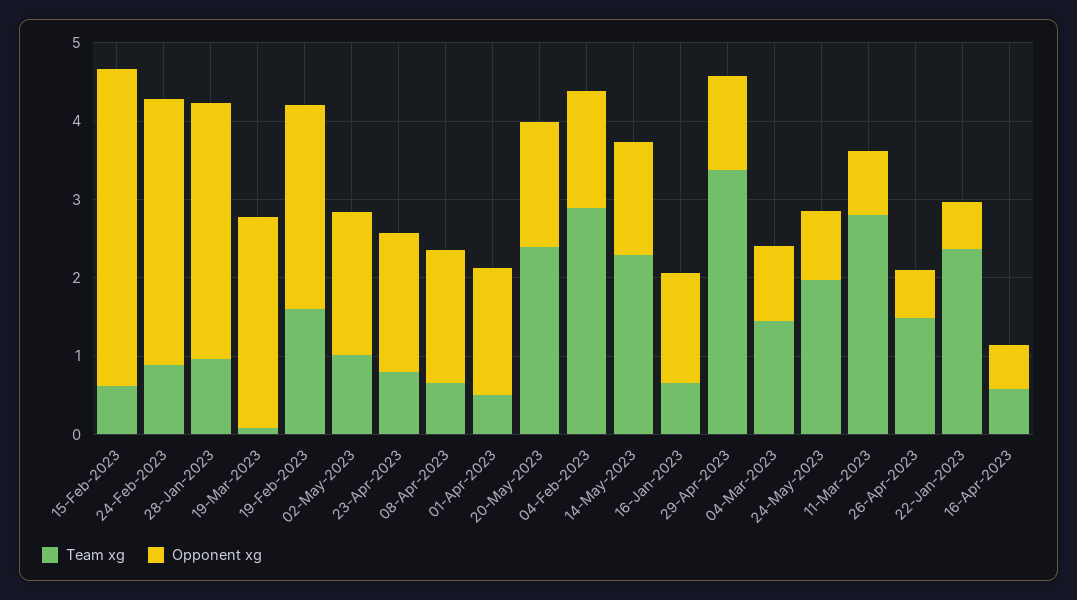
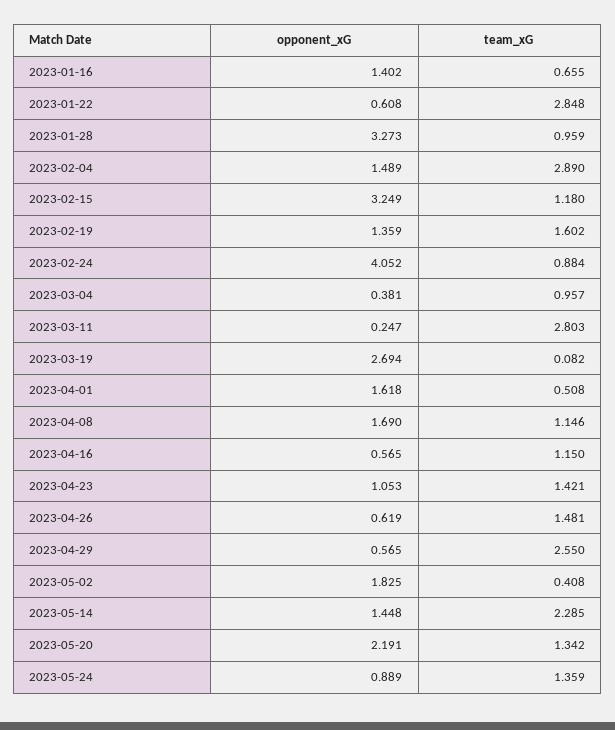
  {
    "Team xg": {
-     "15-Feb-2023": 0.6,
+     "15-Feb-2023": 1.18,
      "24-Feb-2023": 0.884,
      "28-Jan-2023": 0.959,
      "19-Mar-2023": 0.082,
      "19-Feb-2023": 1.602,
-     "02-May-2023": 1,
+     "02-May-2023": 0.408,
-     "23-Apr-2023": 0.8,
+     "23-Apr-2023": 1.421,
-     "08-Apr-2023": 0.6,
+     "08-Apr-2023": 1.146,
      "01-Apr-2023": 0.508,
-     "20-May-2023": 2.4,
+     "20-May-2023": 1.342,
      "04-Feb-2023": 2.89,
      "14-May-2023": 2.285,
      "16-Jan-2023": 0.655,
-     "29-Apr-2023": 3.4,
+     "29-Apr-2023": 2.55,
-     "04-Mar-2023": 1.4,
+     "04-Mar-2023": 0.957,
-     "24-May-2023": 2,
+     "24-May-2023": 1.359,
      "11-Mar-2023": 2.803,
      "26-Apr-2023": 1.481,
-     "22-Jan-2023": 2.4,
+     "22-Jan-2023": 2.848,
-     "16-Apr-2023": 0.6
+     "16-Apr-2023": 1.15
    },
    "Opponent xg": {
-     "15-Feb-2023": 4,
+     "15-Feb-2023": 3.249,
-     "24-Feb-2023": 3.4,
+     "24-Feb-2023": 4.052,
      "28-Jan-2023": 3.273,
      "19-Mar-2023": 2.694,
-     "19-Feb-2023": 2.6,
+     "19-Feb-2023": 1.359,
      "02-May-2023": 1.825,
-     "23-Apr-2023": 1.8,
+     "23-Apr-2023": 1.053,
      "08-Apr-2023": 1.69,
      "01-Apr-2023": 1.618,
-     "20-May-2023": 1.6,
+     "20-May-2023": 2.191,
      "04-Feb-2023": 1.489,
      "14-May-2023": 1.448,
      "16-Jan-2023": 1.402,
-     "29-Apr-2023": 1.2,
+     "29-Apr-2023": 0.565,
-     "04-Mar-2023": 1,
+     "04-Mar-2023": 0.381,
      "24-May-2023": 0.889,
-     "11-Mar-2023": 0.8,
+     "11-Mar-2023": 0.247,
      "26-Apr-2023": 0.619,
      "22-Jan-2023": 0.608,
      "16-Apr-2023": 0.565
    }
  }

